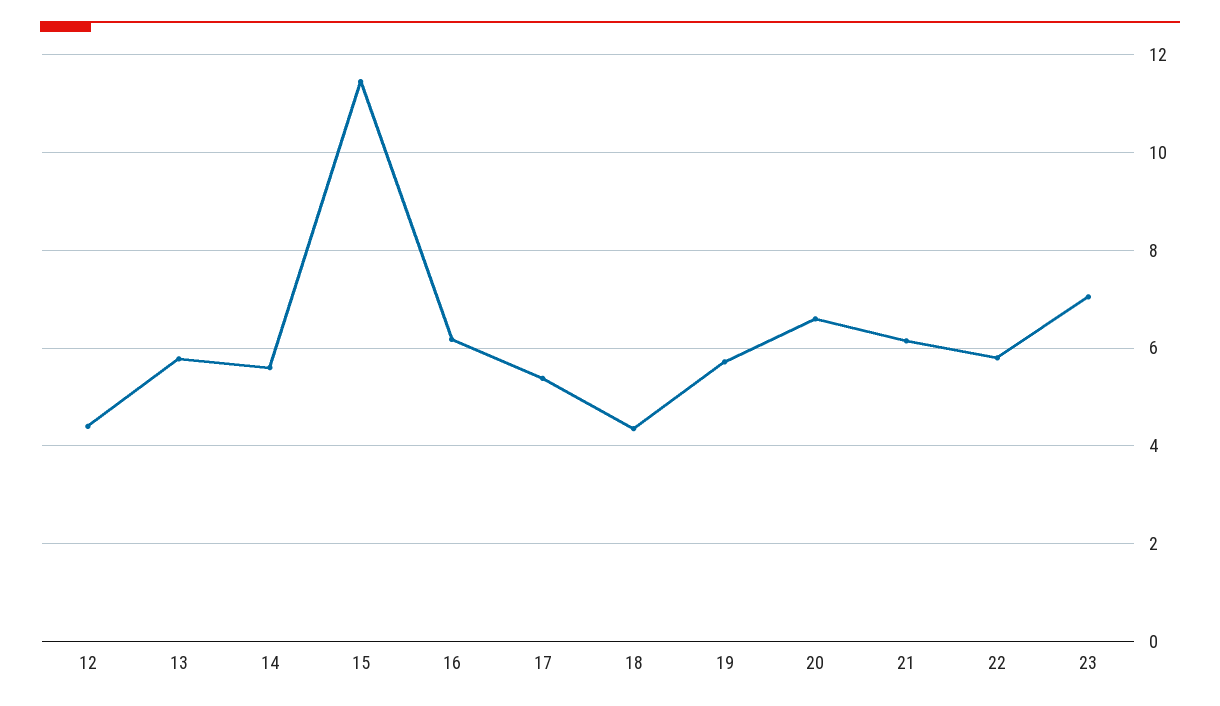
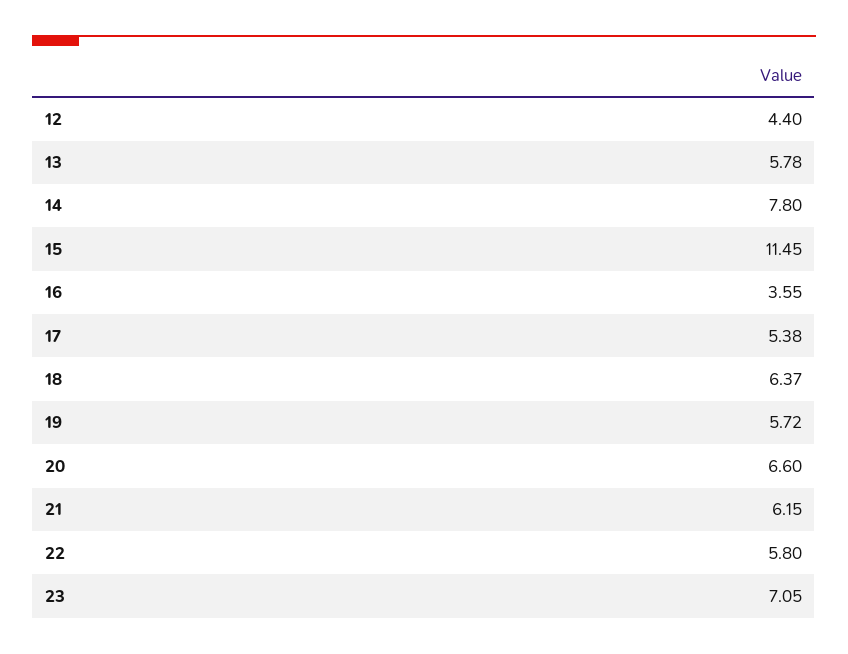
  {
    "12": 4.4,
    "13": 5.78,
-   "14": 5.6,
+   "14": 7.8,
    "15": 11.45,
-   "16": 6.2,
+   "16": 3.55,
    "17": 5.38,
-   "18": 4.4,
+   "18": 6.37,
    "19": 5.72,
    "20": 6.6,
    "21": 6.15,
    "22": 5.8,
    "23": 7.05
  }

